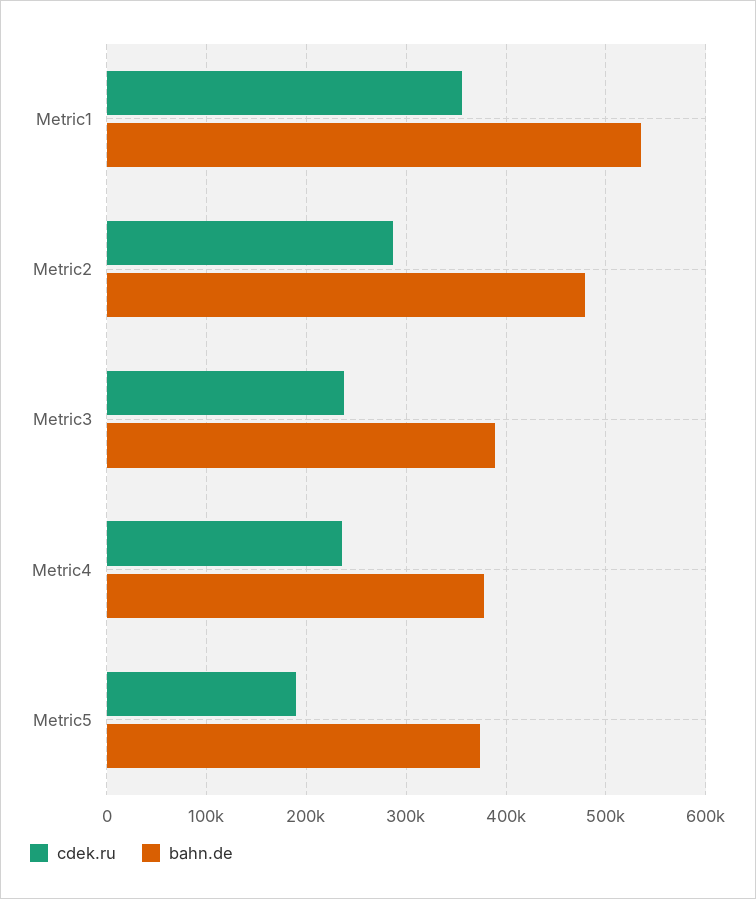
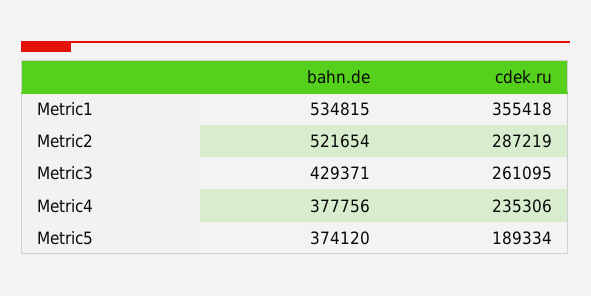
  {
    "cdek.ru": {
      "Metric1": 355418,
      "Metric2": 287219,
-     "Metric3": 240000,
+     "Metric3": 261095,
      "Metric4": 235306,
      "Metric5": 189334
    },
    "bahn.de": {
      "Metric1": 534815,
-     "Metric2": 480000,
+     "Metric2": 521654,
-     "Metric3": 390000,
+     "Metric3": 429371,
      "Metric4": 377756,
      "Metric5": 374120
    }
  }

